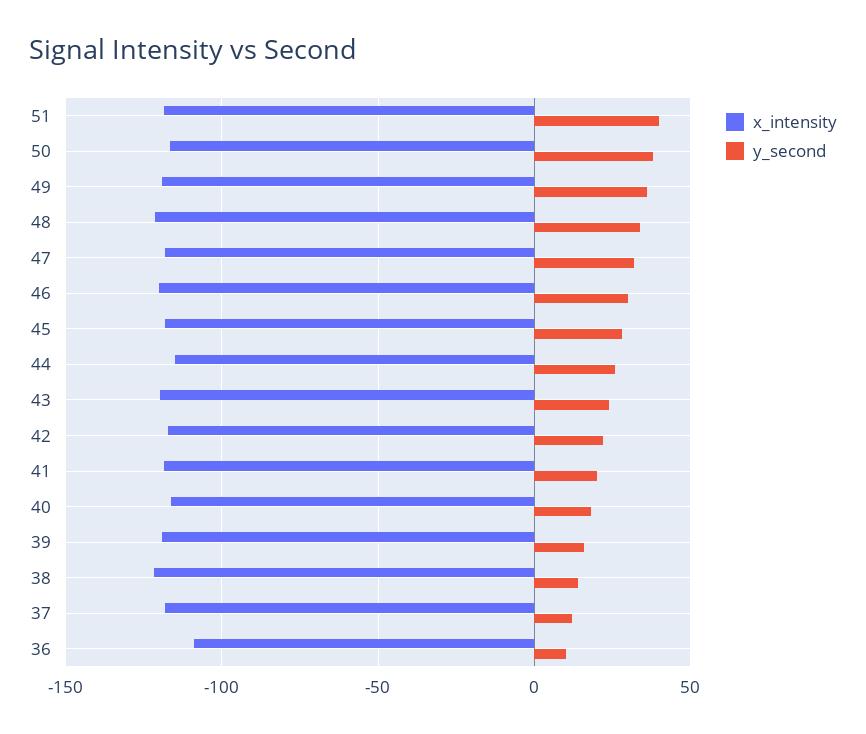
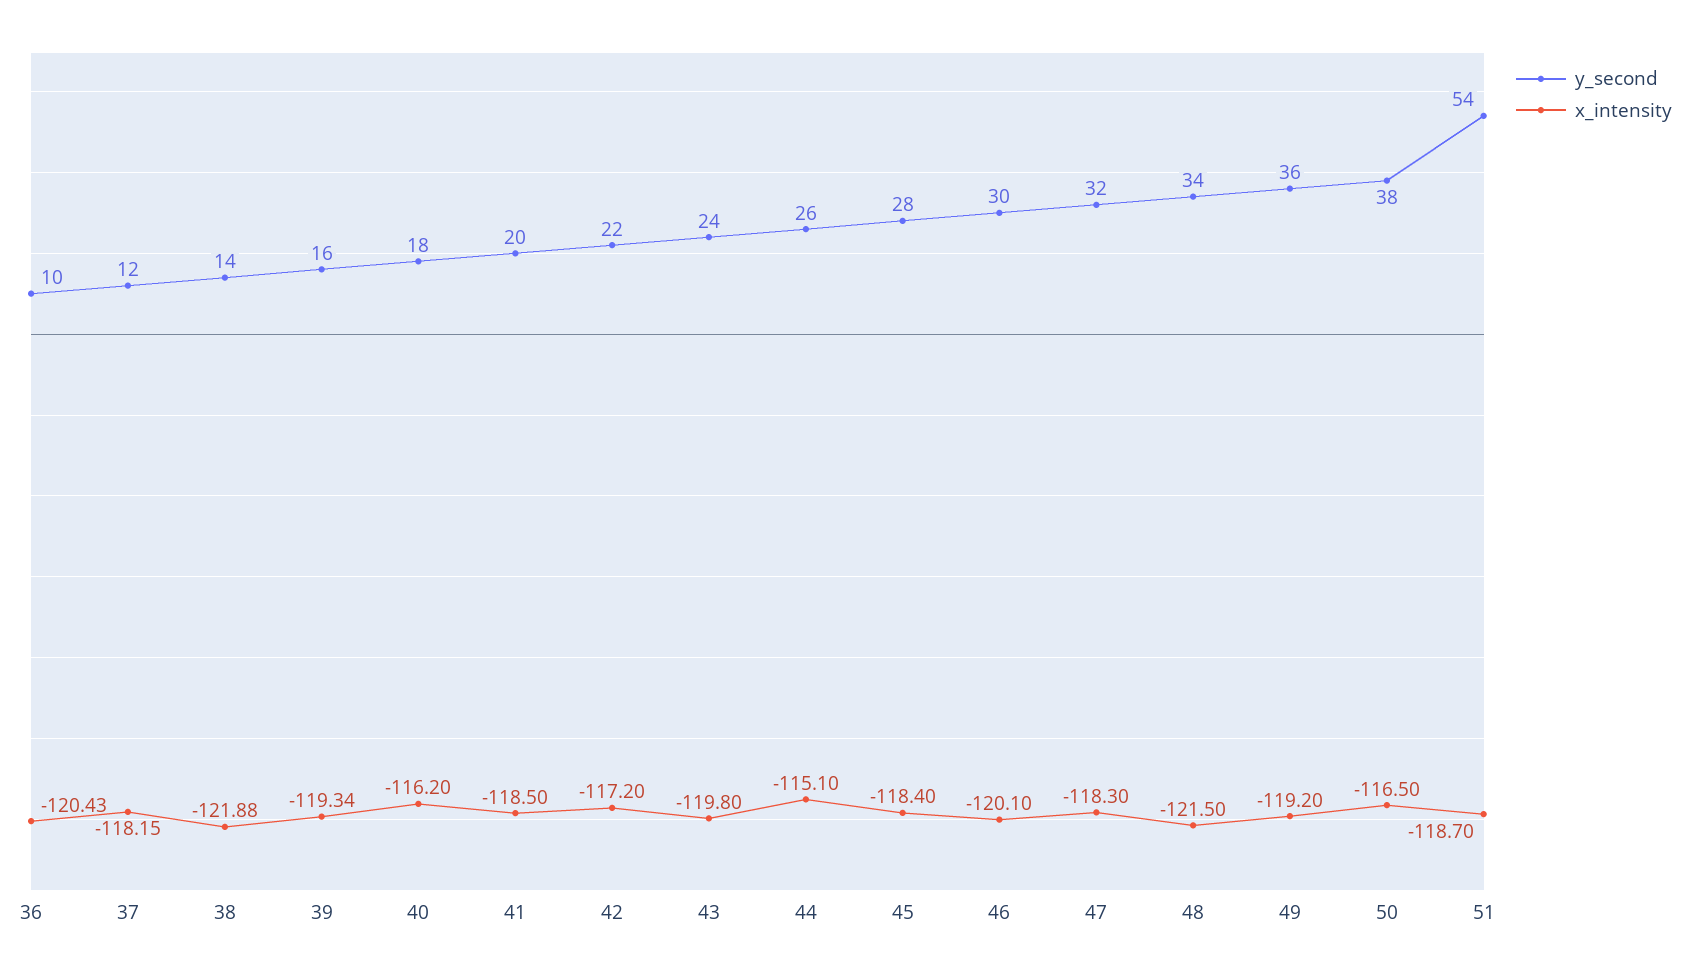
  {
    "x_intensity": {
      "51": -118.7,
      "50": -116.5,
      "49": -119.2,
      "48": -121.5,
      "47": -118.3,
      "46": -120.1,
      "45": -118.4,
      "44": -115.1,
      "43": -119.8,
      "42": -117.2,
      "41": -118.5,
      "40": -116.2,
      "39": -119.34,
      "38": -121.88,
      "37": -118.15,
-     "36": -110
+     "36": -120.43
    },
    "y_second": {
-     "51": 40,
+     "51": 54,
      "50": 38,
      "49": 36,
      "48": 34,
      "47": 32,
      "46": 30,
      "45": 28,
      "44": 26,
      "43": 24,
      "42": 22,
      "41": 20,
      "40": 18,
      "39": 16,
      "38": 14,
      "37": 12,
      "36": 10
    }
  }

